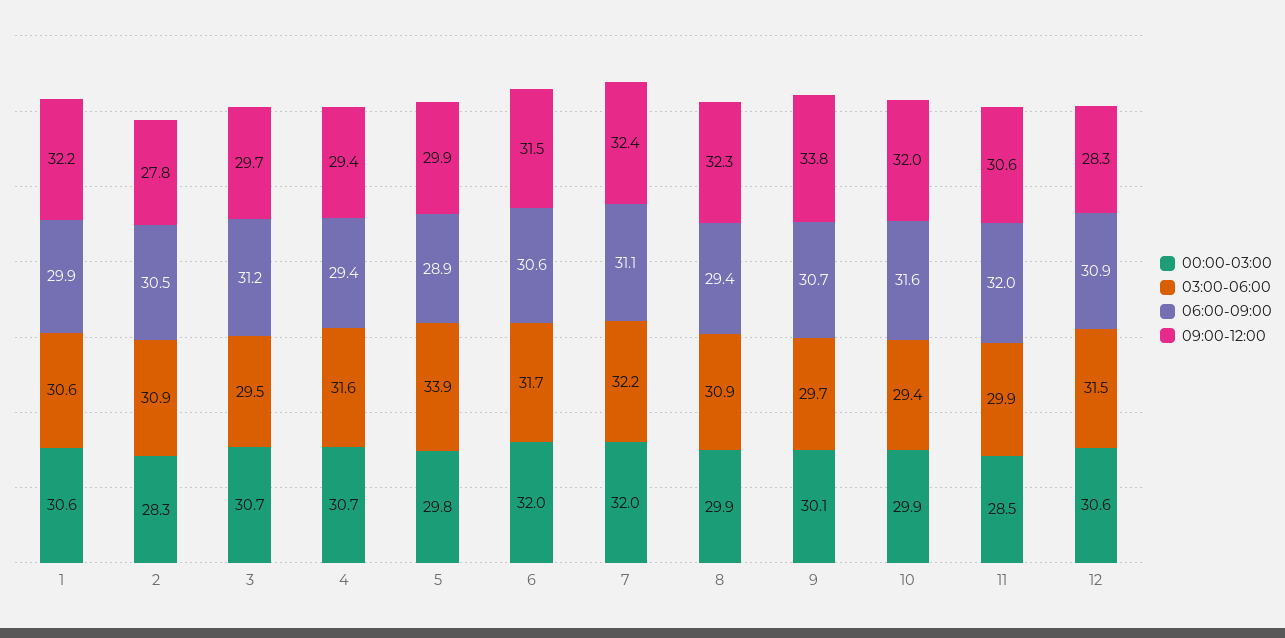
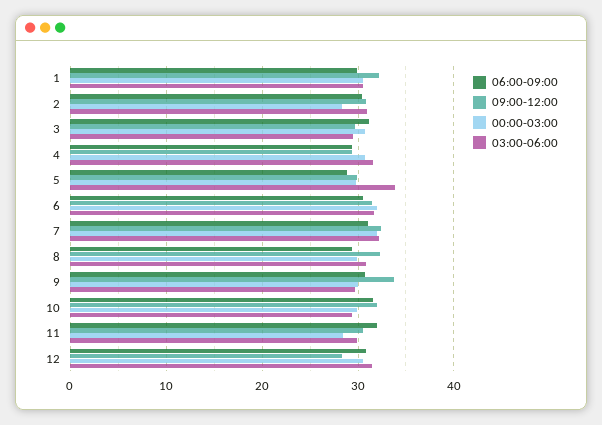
  {
    "00:00-03:00": {
      "1": 30.6,
      "2": 28.3,
      "3": 30.7,
      "4": 30.7,
      "5": 29.8,
      "6": 32,
      "7": 32,
      "8": 29.9,
      "9": 30.1,
      "10": 29.9,
      "11": 28.5,
      "12": 30.6
    },
    "03:00-06:00": {
      "1": 30.6,
      "2": 30.9,
      "3": 29.5,
      "4": 31.6,
      "5": 33.9,
      "6": 31.7,
      "7": 32.2,
      "8": 30.9,
      "9": 29.7,
      "10": 29.4,
      "11": 29.9,
      "12": 31.5
    },
    "06:00-09:00": {
      "1": 29.9,
      "2": 30.5,
      "3": 31.2,
      "4": 29.4,
      "5": 28.9,
      "6": 30.6,
      "7": 31.1,
      "8": 29.4,
      "9": 30.7,
      "10": 31.6,
      "11": 32,
      "12": 30.9
    },
    "09:00-12:00": {
      "1": 32.2,
-     "2": 27.8,
+     "2": 31,
      "3": 29.7,
      "4": 29.4,
      "5": 29.9,
      "6": 31.5,
      "7": 32.4,
      "8": 32.3,
      "9": 33.8,
      "10": 32,
      "11": 30.6,
      "12": 28.3
    }
  }

